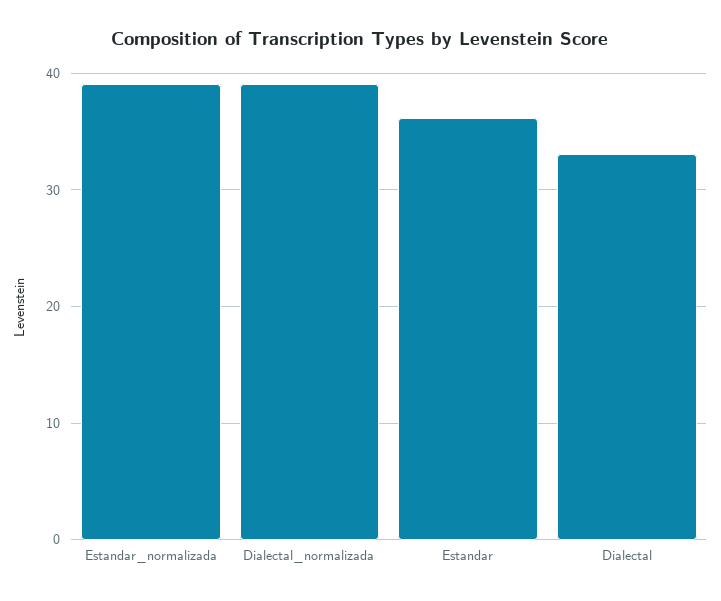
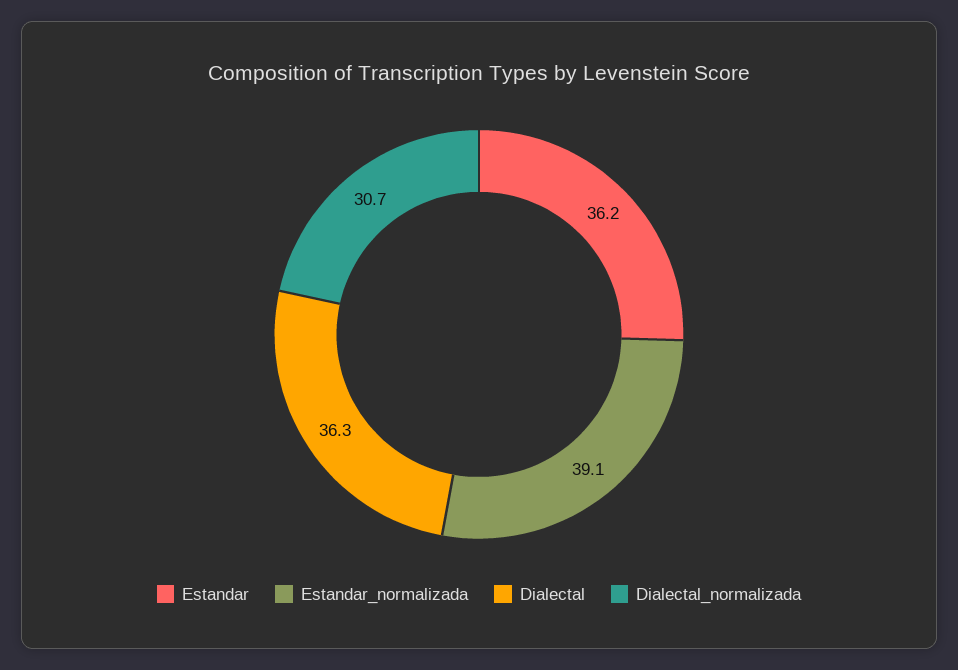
  {
    "Estandar_normalizada": 39.1,
-   "Dialectal_normalizada": 39,
+   "Dialectal_normalizada": 30.7,
    "Estandar": 36.2,
-   "Dialectal": 33
+   "Dialectal": 36.3
  }

